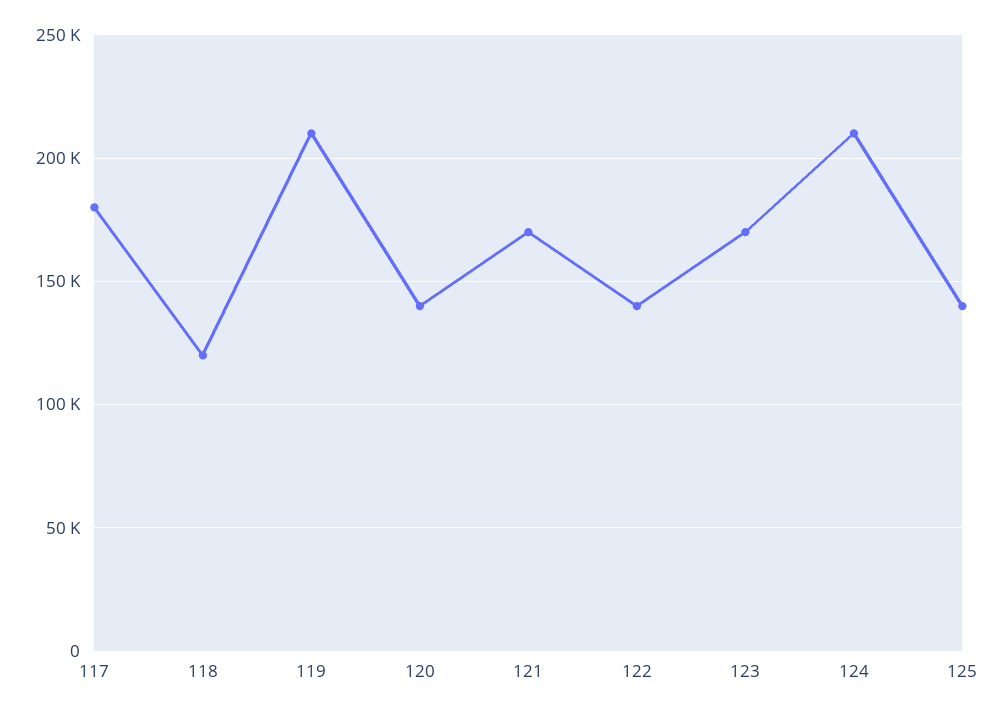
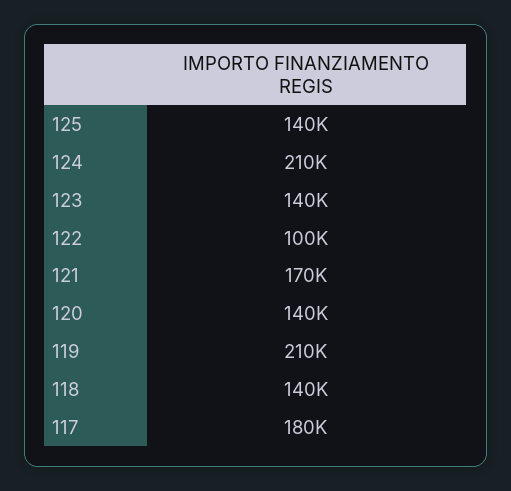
  {
    "117": 180000,
-   "118": 120000,
+   "118": 140000,
    "119": 210000,
    "120": 140000,
    "121": 170000,
-   "122": 140000,
+   "122": 100000,
-   "123": 170000,
+   "123": 140000,
    "124": 210000,
    "125": 140000
  }

